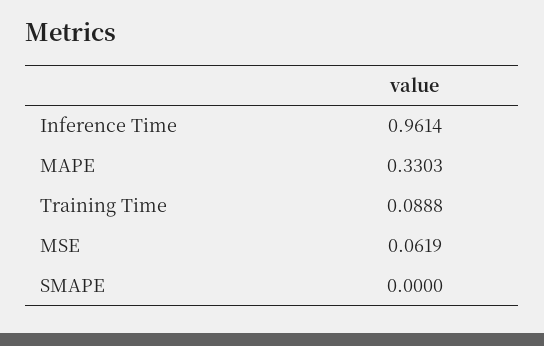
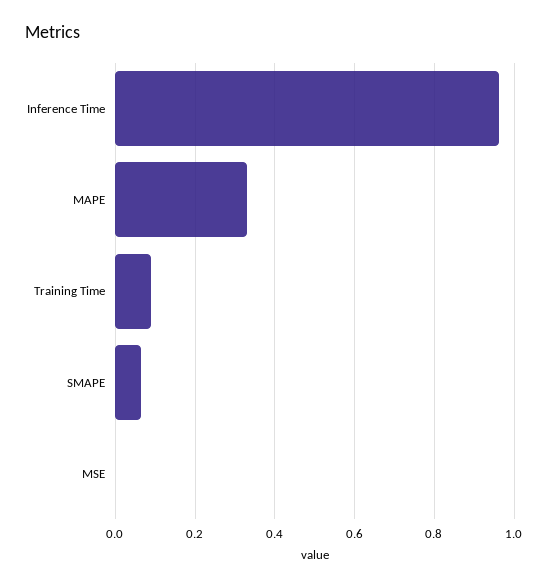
  {
    "Inference Time": 0.9614,
    "MAPE": 0.3303,
    "Training Time": 0.0888,
-   "MSE": 0.0619,
+   "MSE": 0,
-   "SMAPE": 0
+   "SMAPE": 0.06
  }

